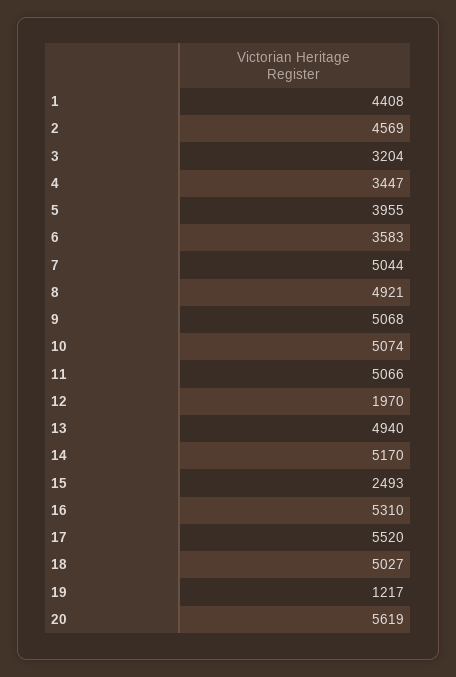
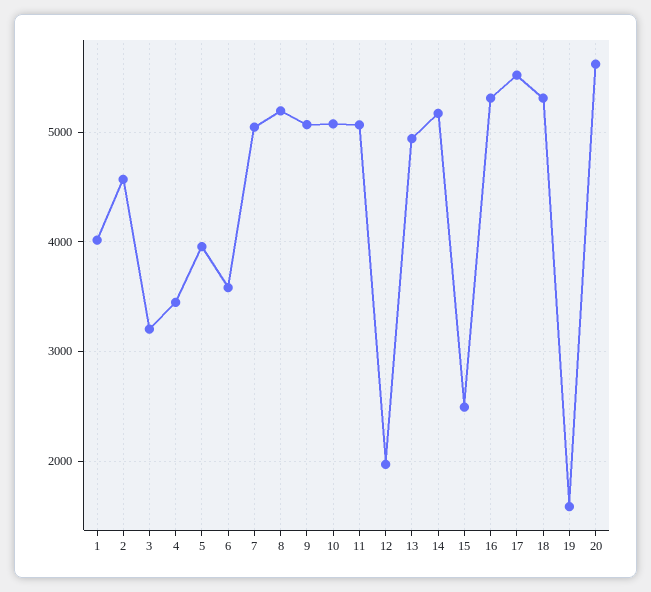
  {
-   "1": 4408,
+   "1": 4000,
    "2": 4569,
    "3": 3204,
    "4": 3447,
    "5": 3955,
    "6": 3583,
    "7": 5044,
-   "8": 4921,
+   "8": 5200,
    "9": 5068,
    "10": 5074,
    "11": 5066,
    "12": 1970,
    "13": 4940,
    "14": 5170,
    "15": 2493,
    "16": 5310,
    "17": 5520,
-   "18": 5027,
+   "18": 5300,
-   "19": 1217,
+   "19": 1600,
    "20": 5619
  }

